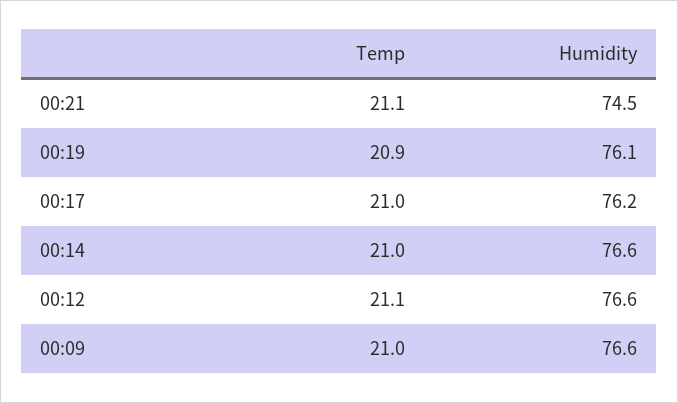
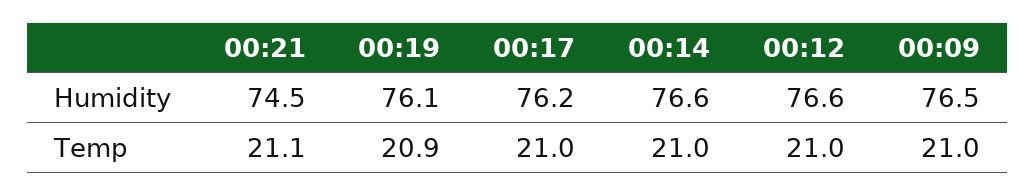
  {
    "Temp": {
      "00:21": 21.1,
      "00:19": 20.9,
      "00:17": 21,
      "00:14": 21,
-     "00:12": 21.1,
+     "00:12": 21,
      "00:09": 21
    },
    "Humidity": {
      "00:21": 74.5,
      "00:19": 76.1,
      "00:17": 76.2,
      "00:14": 76.6,
      "00:12": 76.6,
-     "00:09": 76.6
+     "00:09": 76.5
    }
  }

